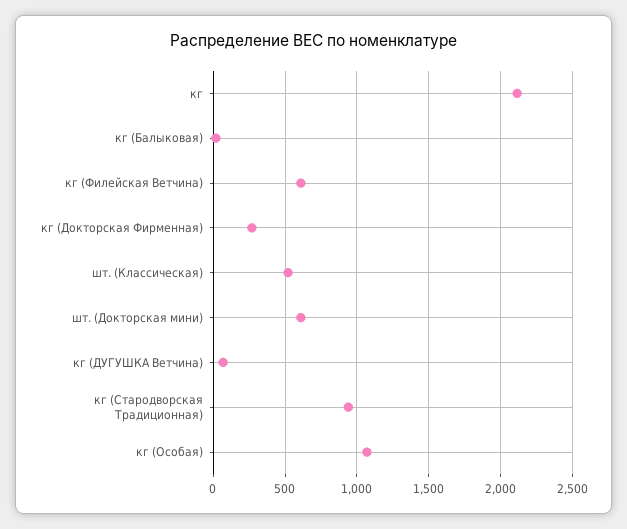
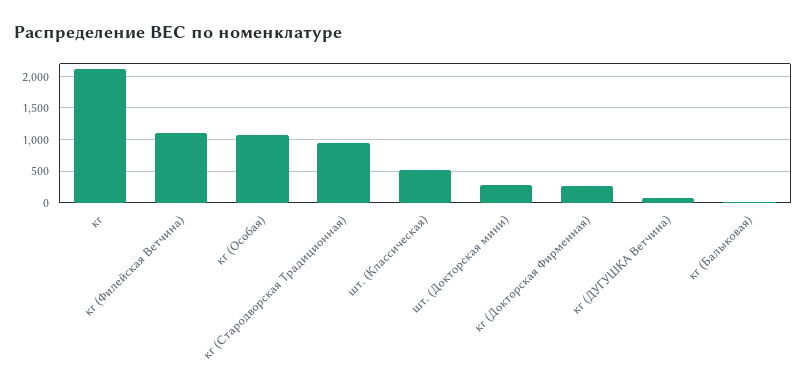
  {
    "кг": 2100,
    "кг (Балыковая)": 0,
-   "кг (Филейская Ветчина)": 600,
+   "кг (Филейская Ветчина)": 1100,
    "кг (Докторская Фирменная)": 250,
    "шт. (Классическая)": 500,
-   "шт. (Докторская мини)": 600,
+   "шт. (Докторская мини)": 300,
    "кг (ДУГУШКА Ветчина)": 50,
    "кг (Стародворская Традиционная)": 950,
    "кг (Особая)": 1050
  }

